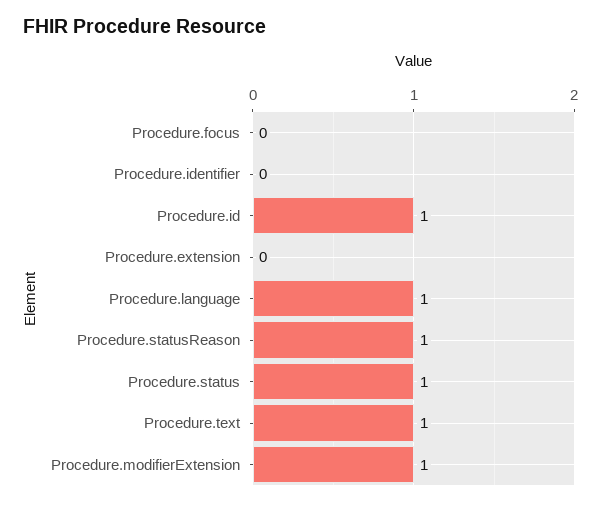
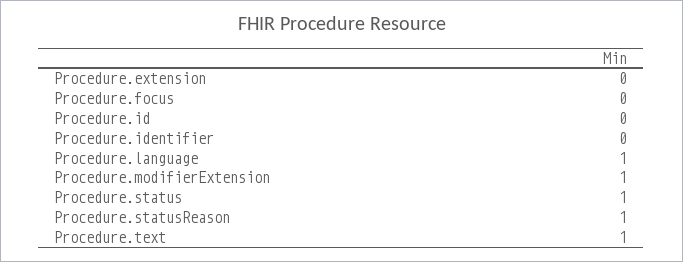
  {
    "Procedure.focus": 0,
    "Procedure.identifier": 0,
-   "Procedure.id": 1,
+   "Procedure.id": 0,
    "Procedure.extension": 0,
    "Procedure.language": 1,
    "Procedure.statusReason": 1,
    "Procedure.status": 1,
    "Procedure.text": 1,
    "Procedure.modifierExtension": 1
  }

